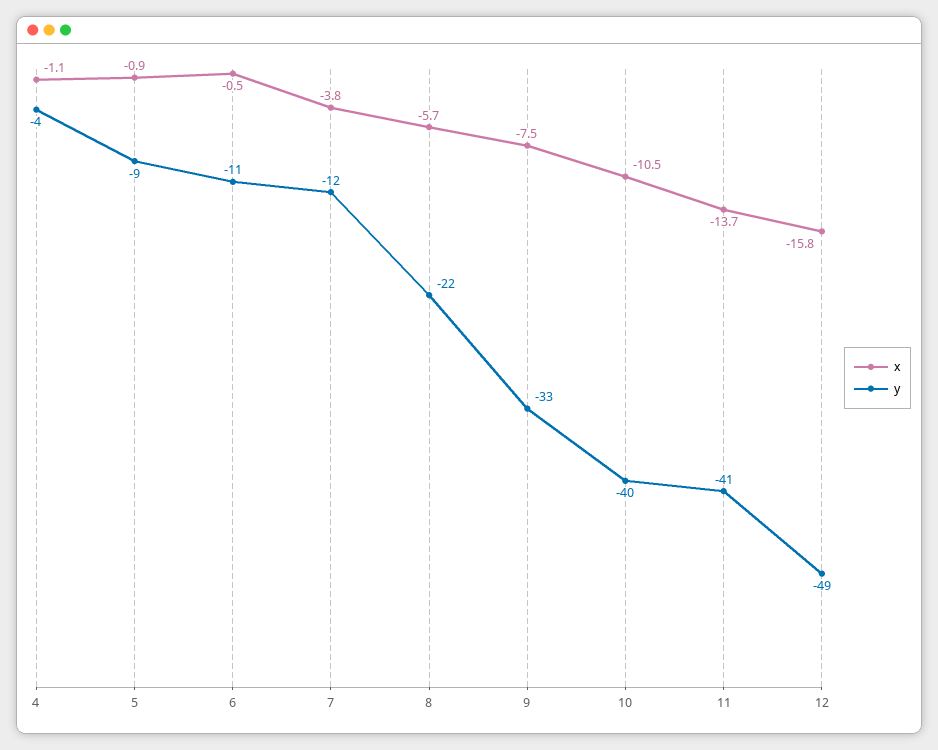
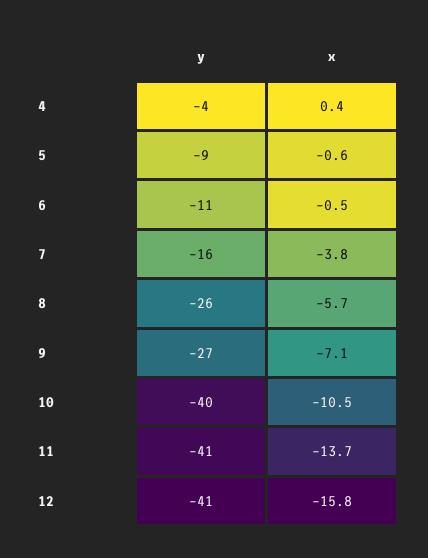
  {
    "x": {
-     "4": -1.1,
+     "4": 0.4,
-     "5": -0.9,
+     "5": -0.6,
      "6": -0.5,
      "7": -3.8,
      "8": -5.7,
-     "9": -7.5,
+     "9": -7.1,
      "10": -10.5,
      "11": -13.7,
      "12": -15.8
    },
    "y": {
      "4": -4,
      "5": -9,
      "6": -11,
-     "7": -12,
+     "7": -16,
-     "8": -22,
+     "8": -26,
-     "9": -33,
+     "9": -27,
      "10": -40,
      "11": -41,
-     "12": -49
+     "12": -41
    }
  }

